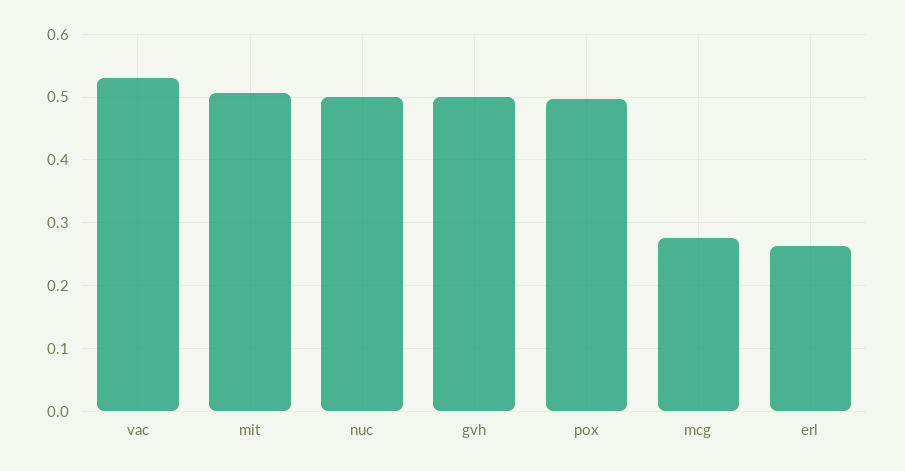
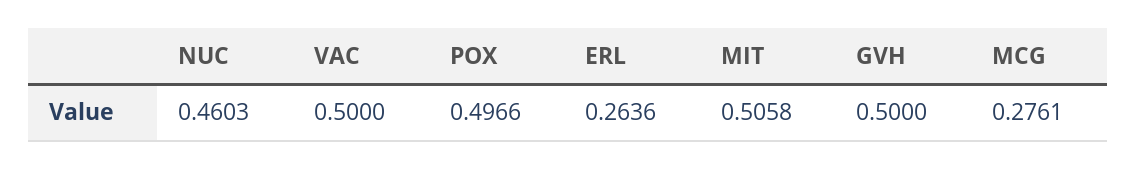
  {
-   "vac": 0.53,
+   "vac": 0.5,
    "mit": 0.5058,
-   "nuc": 0.5,
+   "nuc": 0.4603,
    "gvh": 0.5,
    "pox": 0.4966,
    "mcg": 0.2761,
    "erl": 0.2636
  }

